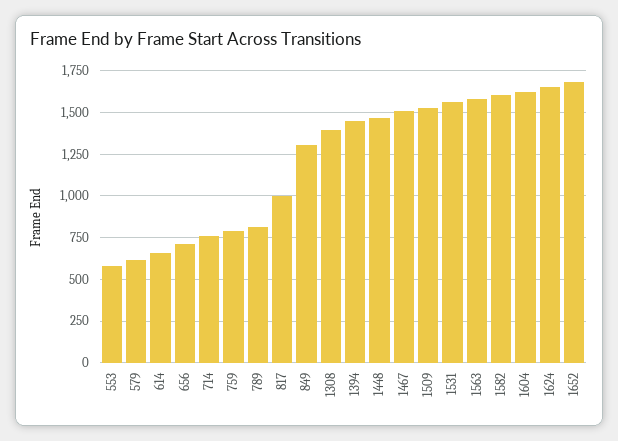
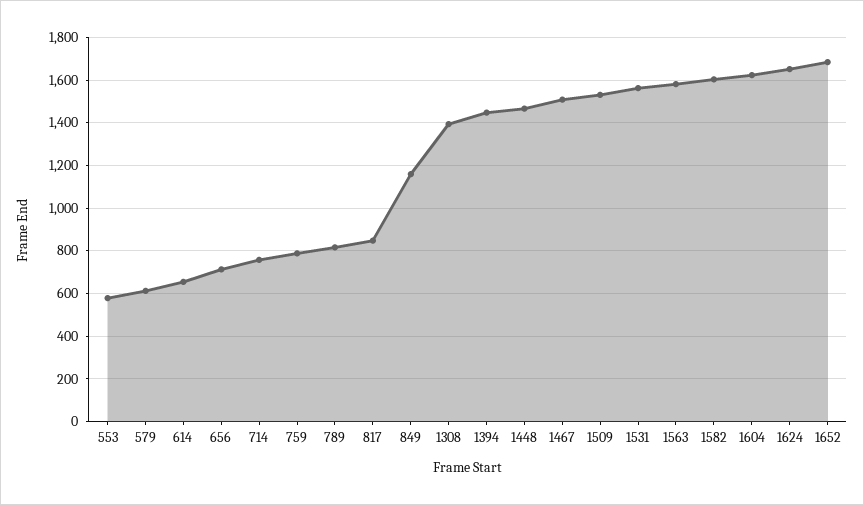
  {
    "553": 600,
    "579": 600,
    "614": 650,
    "656": 700,
    "714": 750,
    "759": 800,
    "789": 800,
-   "817": 1000,
+   "817": 850,
-   "849": 1300,
+   "849": 1150,
    "1308": 1400,
    "1394": 1450,
    "1448": 1450,
    "1467": 1500,
    "1509": 1550,
    "1531": 1550,
    "1563": 1600,
    "1582": 1600,
    "1604": 1600,
    "1624": 1650,
    "1652": 1700
  }

